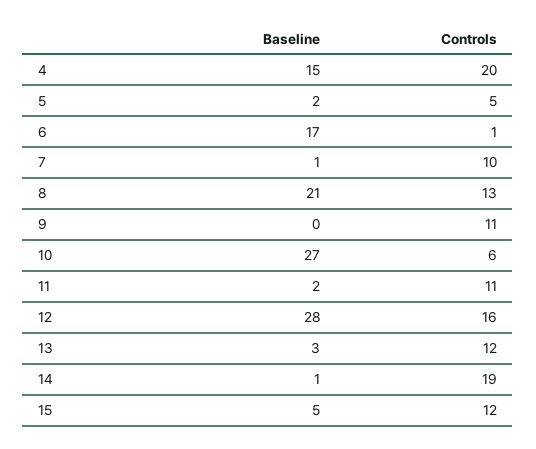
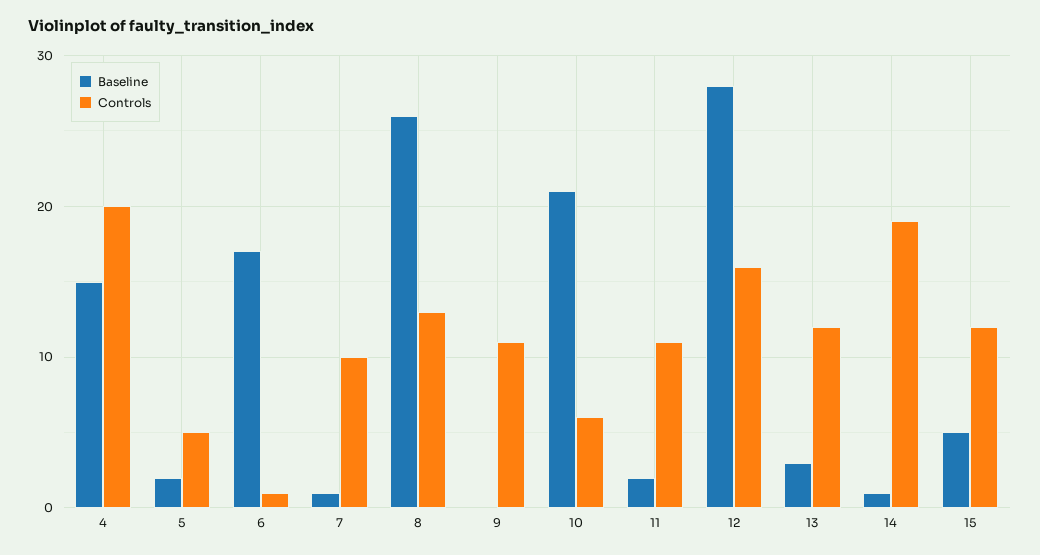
  {
    "Baseline": {
      "4": 15,
      "5": 2,
      "6": 17,
      "7": 1,
-     "8": 21,
+     "8": 26,
      "9": 0,
-     "10": 27,
+     "10": 21,
      "11": 2,
      "12": 28,
      "13": 3,
      "14": 1,
      "15": 5
    },
    "Controls": {
      "4": 20,
      "5": 5,
      "6": 1,
      "7": 10,
      "8": 13,
      "9": 11,
      "10": 6,
      "11": 11,
      "12": 16,
      "13": 12,
      "14": 19,
      "15": 12
    }
  }

